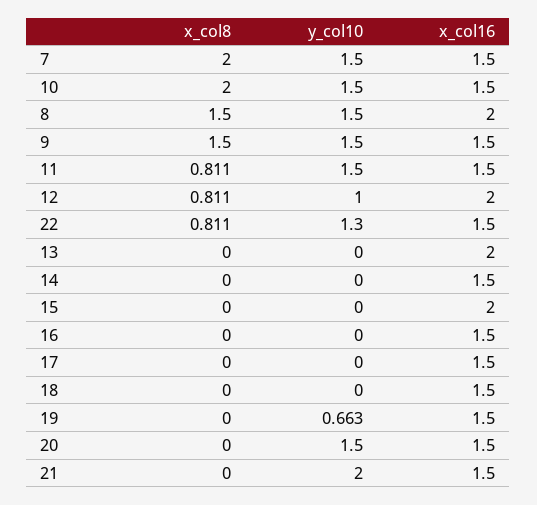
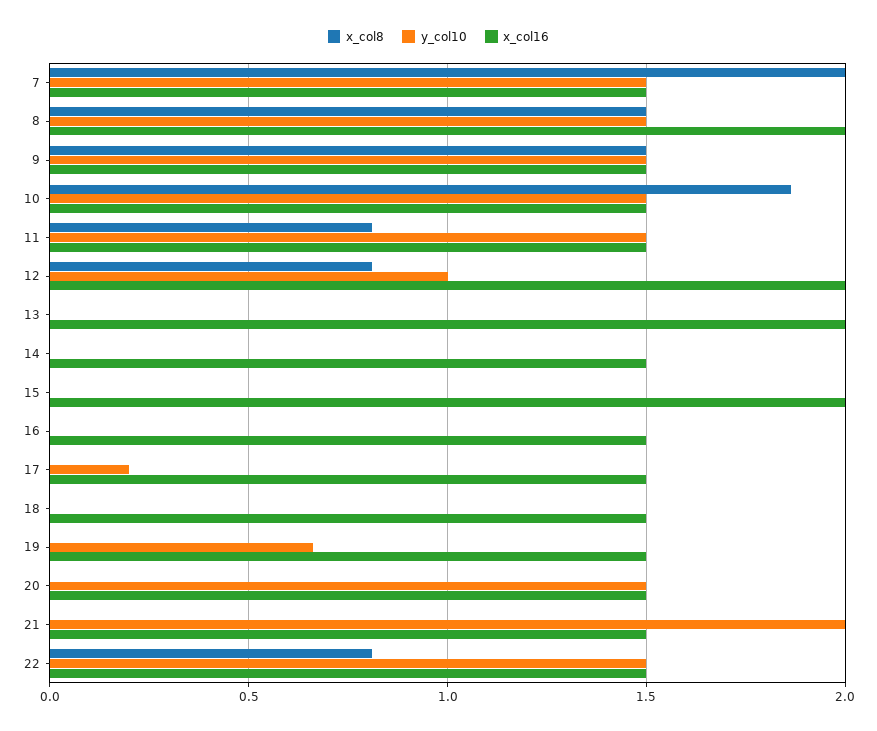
  {
    "x_col8": {
      "7": 2,
-     "10": 2,
+     "10": 1.85,
      "8": 1.5,
      "9": 1.5,
      "11": 0.811,
      "12": 0.811,
      "22": 0.811,
      "13": 0,
      "14": 0,
      "15": 0,
      "16": 0,
      "17": 0,
      "18": 0,
      "19": 0,
      "20": 0,
      "21": 0
    },
    "y_col10": {
      "7": 1.5,
      "10": 1.5,
      "8": 1.5,
      "9": 1.5,
      "11": 1.5,
      "12": 1,
-     "22": 1.3,
+     "22": 1.5,
      "13": 0,
      "14": 0,
      "15": 0,
      "16": 0,
-     "17": 0,
+     "17": 0.2,
      "18": 0,
      "19": 0.663,
      "20": 1.5,
      "21": 2
    },
    "x_col16": {
      "7": 1.5,
      "10": 1.5,
      "8": 2,
      "9": 1.5,
      "11": 1.5,
      "12": 2,
      "22": 1.5,
      "13": 2,
      "14": 1.5,
      "15": 2,
      "16": 1.5,
      "17": 1.5,
      "18": 1.5,
      "19": 1.5,
      "20": 1.5,
      "21": 1.5
    }
  }

